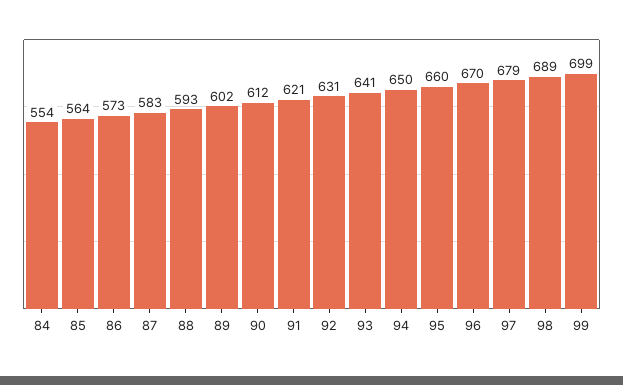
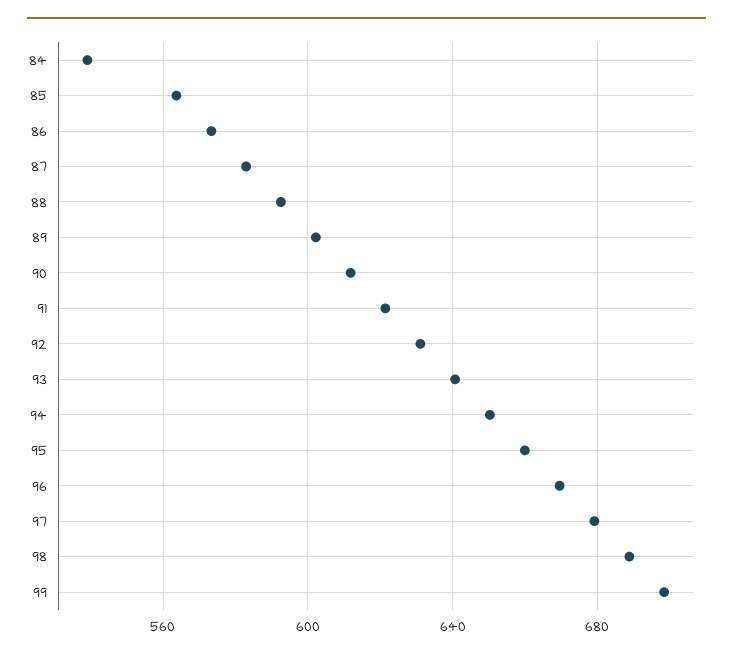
  {
-   "84": 554,
+   "84": 540,
    "85": 564,
    "86": 573,
    "87": 583,
    "88": 593,
    "89": 602,
    "90": 612,
    "91": 621,
    "92": 631,
    "93": 641,
    "94": 650,
    "95": 660,
    "96": 670,
    "97": 679,
    "98": 689,
    "99": 699
  }

